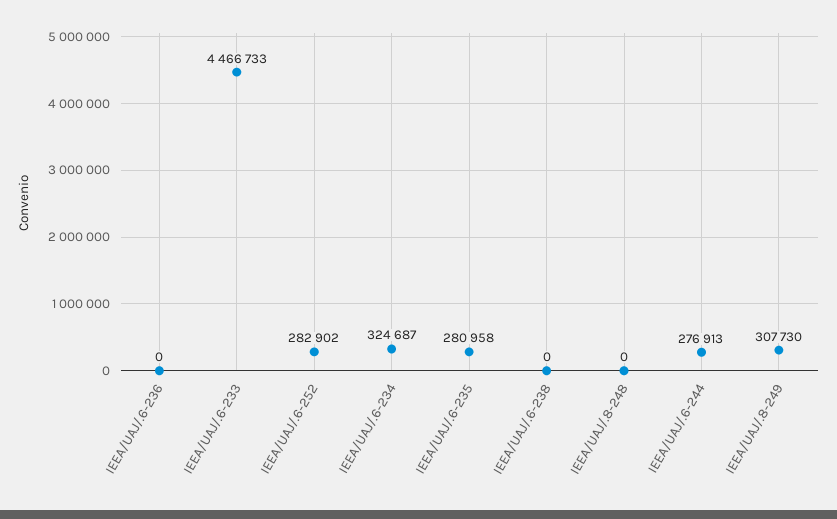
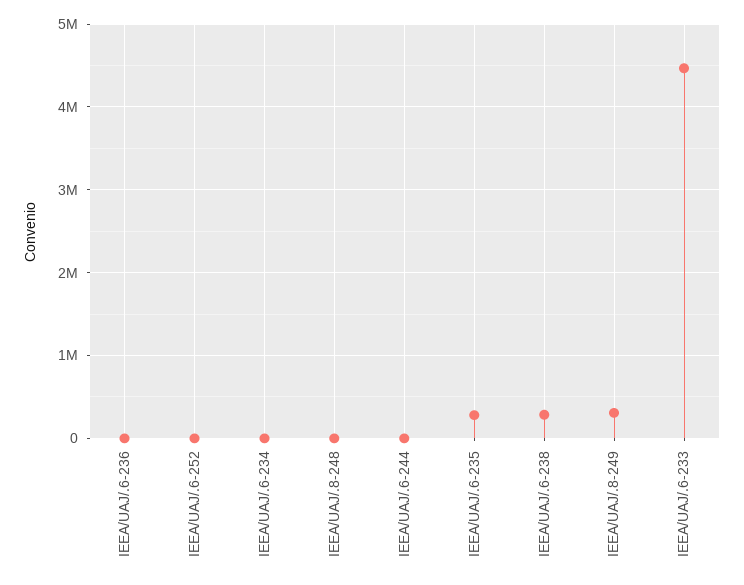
  {
    "IEEA/UAJ/.6-236": 0,
    "IEEA/UAJ/.6-233": 4466733,
-   "IEEA/UAJ/.6-252": 282902,
+   "IEEA/UAJ/.6-252": 0,
-   "IEEA/UAJ/.6-234": 324687,
+   "IEEA/UAJ/.6-234": 0,
    "IEEA/UAJ/.6-235": 280958,
-   "IEEA/UAJ/.6-238": 0,
+   "IEEA/UAJ/.6-238": 300000,
    "IEEA/UAJ/.8-248": 0,
-   "IEEA/UAJ/.6-244": 276913,
+   "IEEA/UAJ/.6-244": 0,
    "IEEA/UAJ/.8-249": 307730
  }

